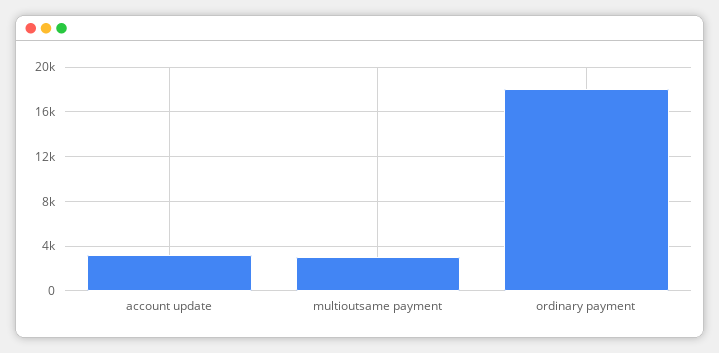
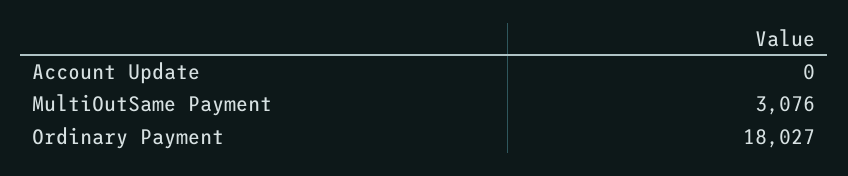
  {
-   "account update": 3000,
+   "account update": 0,
    "multioutsame payment": 3076,
    "ordinary payment": 18027
  }

